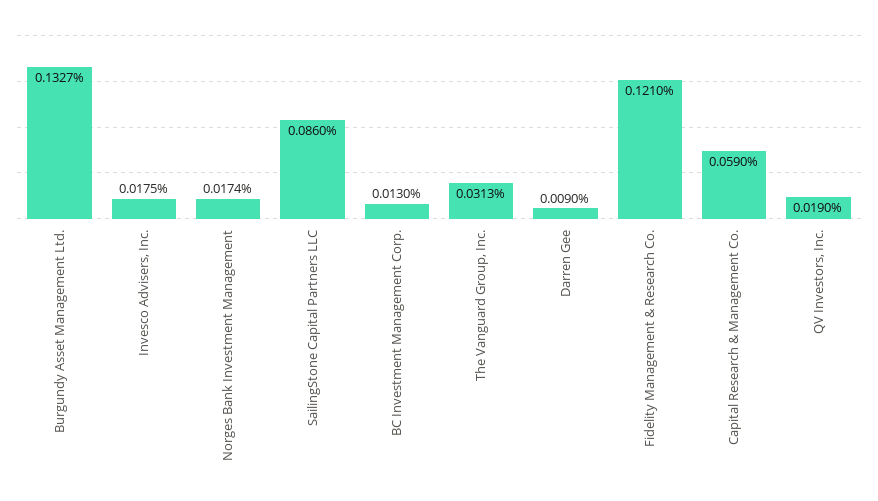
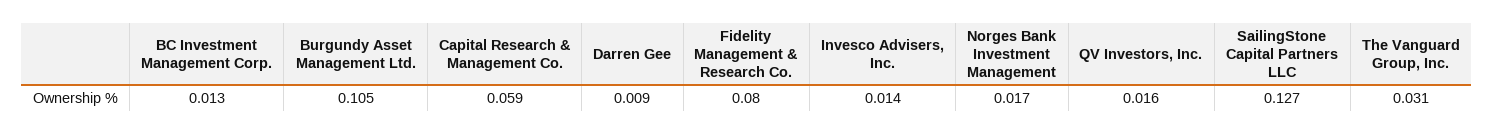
  {
-   "Burgundy Asset Management Ltd.": 0.1327,
+   "Burgundy Asset Management Ltd.": 0.105,
-   "Invesco Advisers, Inc.": 0.0175,
+   "Invesco Advisers, Inc.": 0.014,
    "Norges Bank Investment Management": 0.0174,
-   "SailingStone Capital Partners LLC": 0.086,
+   "SailingStone Capital Partners LLC": 0.127,
    "BC Investment Management Corp.": 0.013,
    "The Vanguard Group, Inc.": 0.0313,
    "Darren Gee": 0.009,
-   "Fidelity Management & Research Co.": 0.121,
+   "Fidelity Management & Research Co.": 0.08,
    "Capital Research & Management Co.": 0.059,
-   "QV Investors, Inc.": 0.019
+   "QV Investors, Inc.": 0.016
  }

